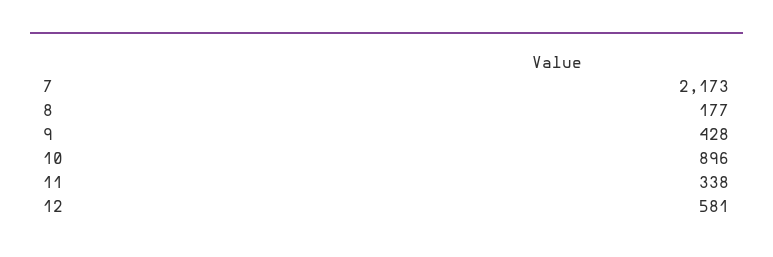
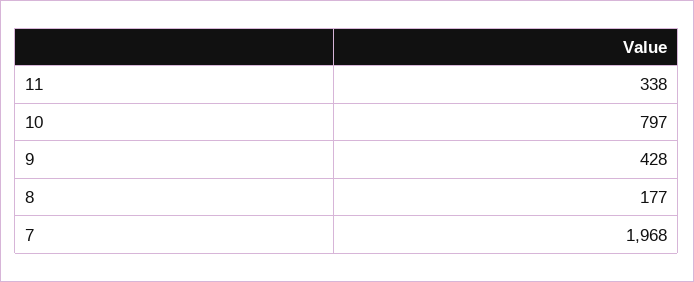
  {
-   "7": 2173,
+   "7": 1968,
    "8": 177,
    "9": 428,
-   "10": 896,
+   "10": 797,
-   "11": 338,
+   "11": 338
-   "12": 581
  }

